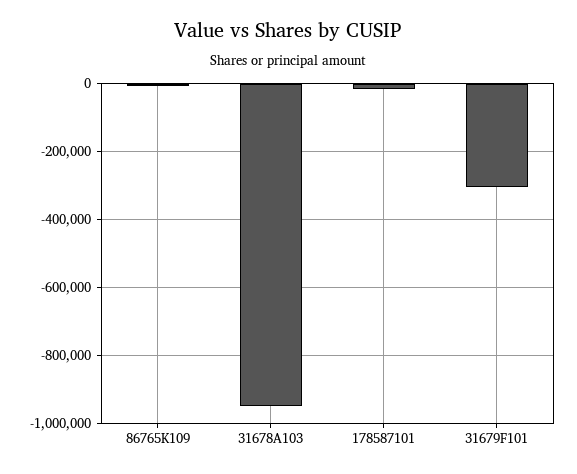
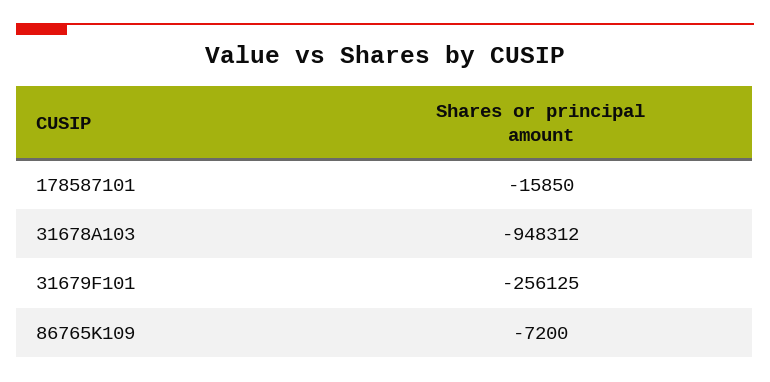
  {
    "86765K109": -7200,
    "31678A103": -948312,
    "178587101": -15850,
-   "31679F101": -300000
+   "31679F101": -256125
  }

